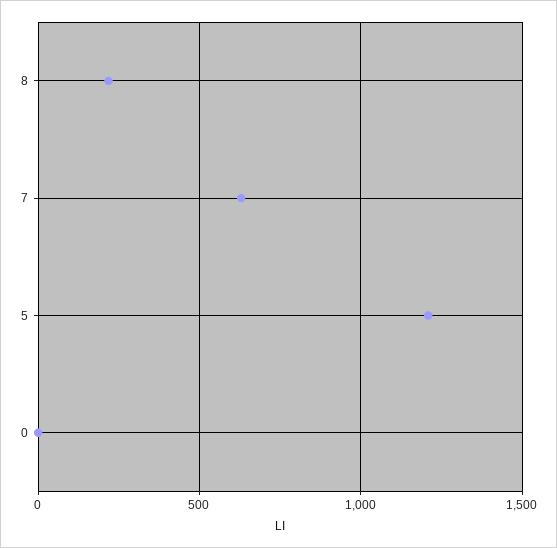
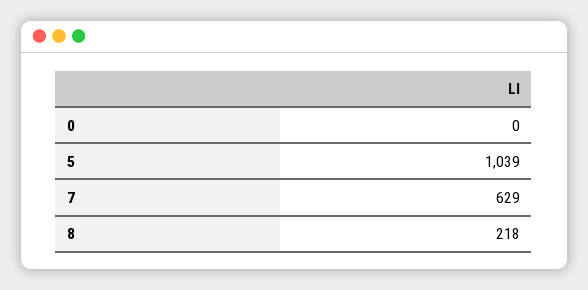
  {
    "8": 218,
    "7": 629,
-   "5": 1200,
+   "5": 1039,
    "0": 0
  }

